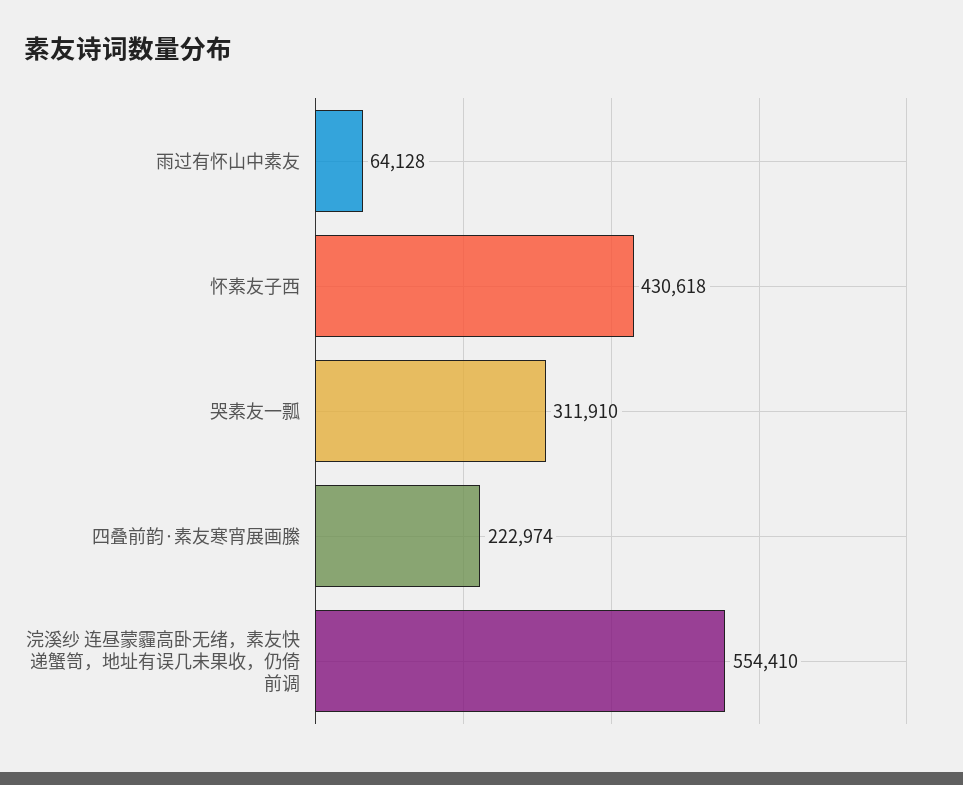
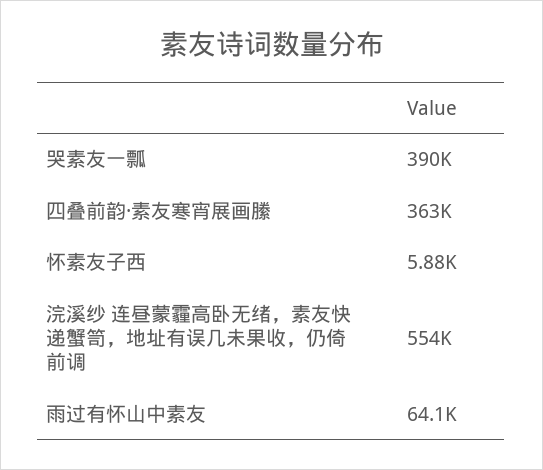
  {
    "雨过有怀山中素友": 64128,
-   "怀素友子西": 430618,
+   "怀素友子西": 5880,
-   "哭素友一瓢": 311910,
+   "哭素友一瓢": 390000,
-   "四叠前韵·素友寒宵展画縢": 222974,
+   "四叠前韵·素友寒宵展画縢": 363000,
    "浣溪纱 连昼蒙霾高卧无绪，素友快递蟹笥，地址有误几未果收，仍倚前调": 554410
  }

